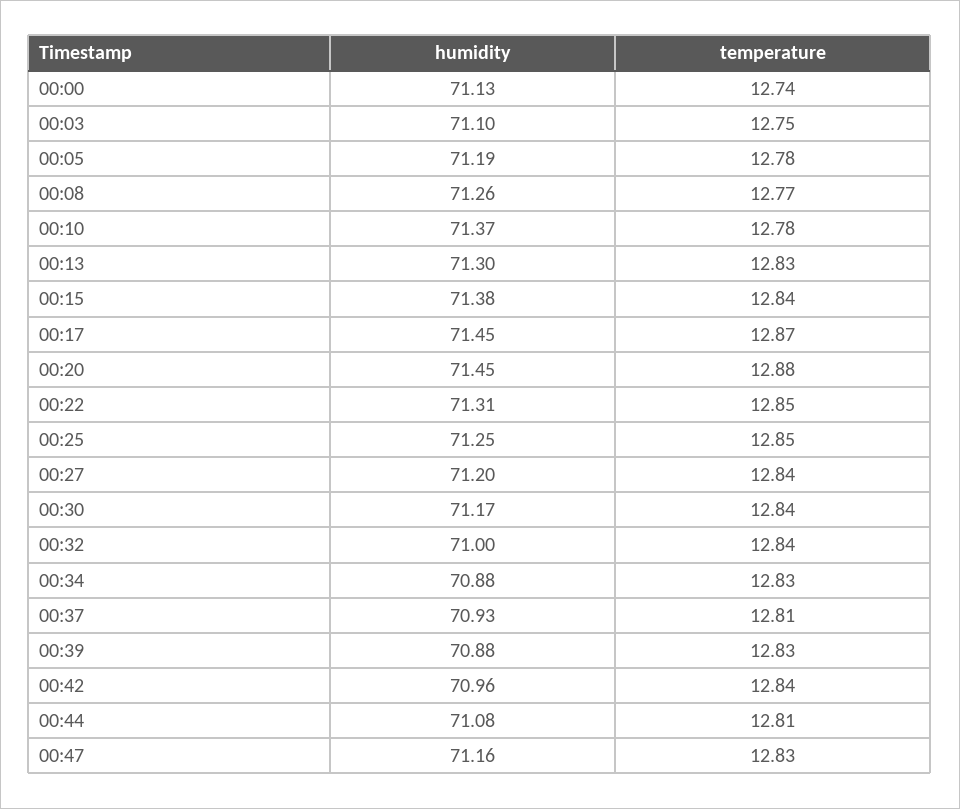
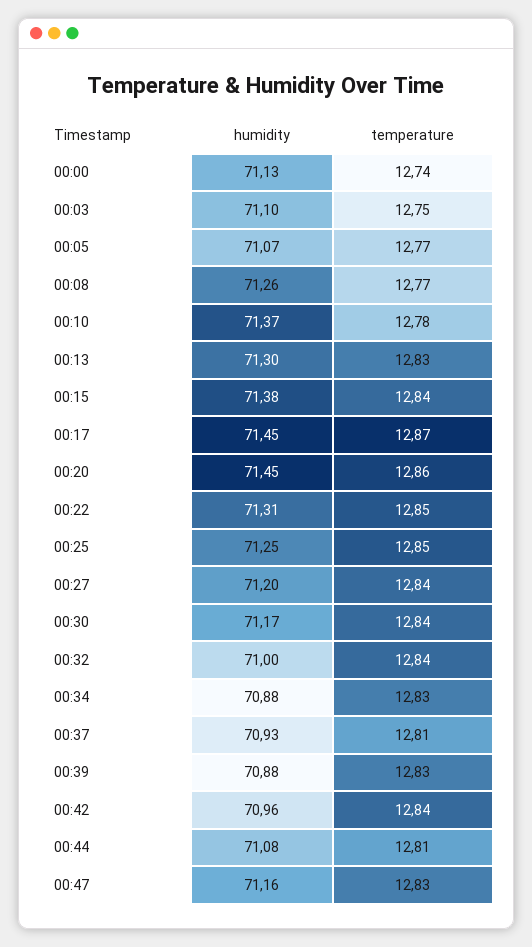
  {
    "humidity": {
      "00:00": 71.13,
      "00:03": 71.1,
-     "00:05": 71.19,
+     "00:05": 71.07,
      "00:08": 71.26,
      "00:10": 71.37,
      "00:13": 71.3,
      "00:15": 71.38,
      "00:17": 71.45,
      "00:20": 71.45,
      "00:22": 71.31,
      "00:25": 71.25,
      "00:27": 71.2,
      "00:30": 71.17,
      "00:32": 71,
      "00:34": 70.88,
      "00:37": 70.93,
      "00:39": 70.88,
      "00:42": 70.96,
      "00:44": 71.08,
      "00:47": 71.16
    },
    "temperature": {
      "00:00": 12.74,
      "00:03": 12.75,
-     "00:05": 12.78,
+     "00:05": 12.77,
      "00:08": 12.77,
      "00:10": 12.78,
      "00:13": 12.83,
      "00:15": 12.84,
      "00:17": 12.87,
-     "00:20": 12.88,
+     "00:20": 12.86,
      "00:22": 12.85,
      "00:25": 12.85,
      "00:27": 12.84,
      "00:30": 12.84,
      "00:32": 12.84,
      "00:34": 12.83,
      "00:37": 12.81,
      "00:39": 12.83,
      "00:42": 12.84,
      "00:44": 12.81,
      "00:47": 12.83
    }
  }

